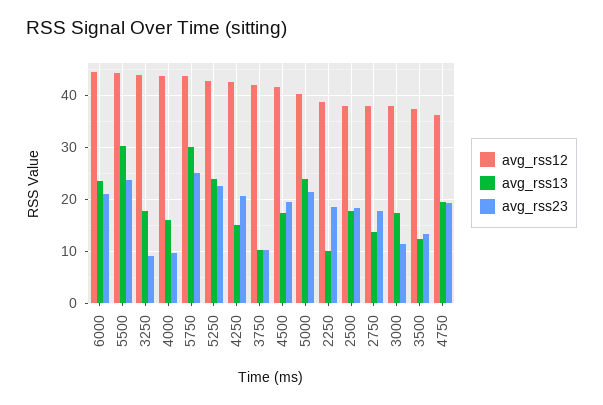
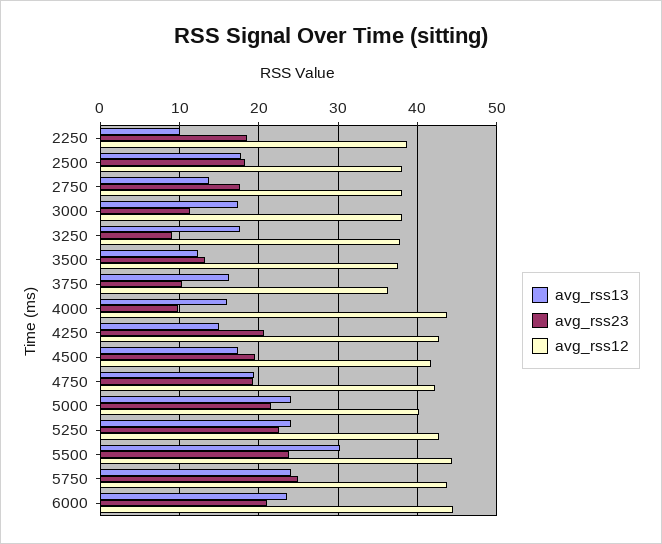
  {
    "avg_rss12": {
      "6000": 45,
      "5500": 44,
-     "3250": 44,
+     "3250": 38,
      "4000": 44,
      "5750": 44,
      "5250": 43,
      "4250": 43,
-     "3750": 42,
+     "3750": 36,
      "4500": 42,
      "5000": 40,
      "2250": 39,
      "2500": 38,
      "2750": 38,
      "3000": 38,
      "3500": 38,
-     "4750": 36
+     "4750": 42
    },
    "avg_rss13": {
      "6000": 24,
      "5500": 30,
      "3250": 18,
      "4000": 16,
-     "5750": 30,
+     "5750": 24,
      "5250": 24,
      "4250": 15,
-     "3750": 10,
+     "3750": 16,
      "4500": 17,
      "5000": 24,
      "2250": 10,
      "2500": 18,
      "2750": 14,
      "3000": 17,
      "3500": 12,
      "4750": 19
    },
    "avg_rss23": {
      "6000": 21,
      "5500": 24,
      "3250": 9,
      "4000": 10,
      "5750": 25,
      "5250": 23,
      "4250": 21,
      "3750": 10,
      "4500": 20,
      "5000": 22,
      "2250": 19,
      "2500": 18,
      "2750": 18,
      "3000": 11,
      "3500": 13,
      "4750": 19
    }
  }

